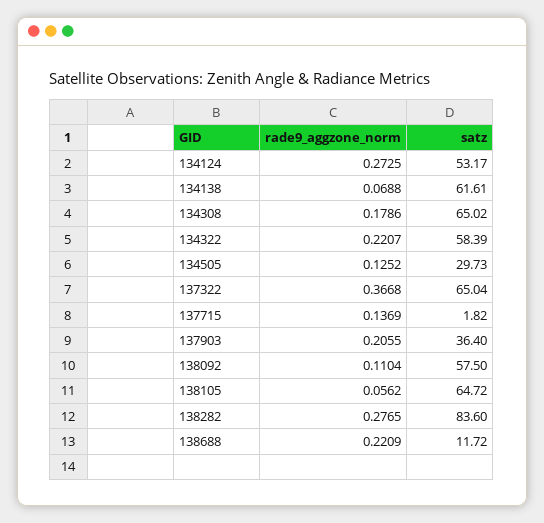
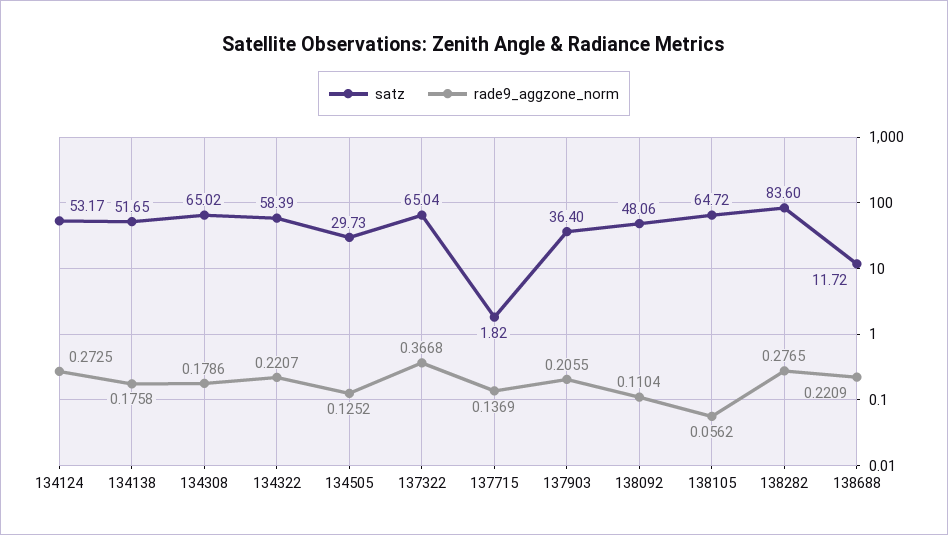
  {
    "rade9_aggzone_norm": {
      "134124": 0.2725,
-     "134138": 0.0688,
+     "134138": 0.1758,
      "134308": 0.1786,
      "134322": 0.2207,
      "134505": 0.1252,
      "137322": 0.3668,
      "137715": 0.1369,
      "137903": 0.2055,
      "138092": 0.1104,
      "138105": 0.0562,
      "138282": 0.2765,
      "138688": 0.2209
    },
    "satz": {
      "134124": 53.17,
-     "134138": 61.61,
+     "134138": 51.65,
      "134308": 65.02,
      "134322": 58.39,
      "134505": 29.73,
      "137322": 65.04,
      "137715": 1.82,
      "137903": 36.4,
-     "138092": 57.5,
+     "138092": 48.06,
      "138105": 64.72,
      "138282": 83.6,
      "138688": 11.72
    }
  }

